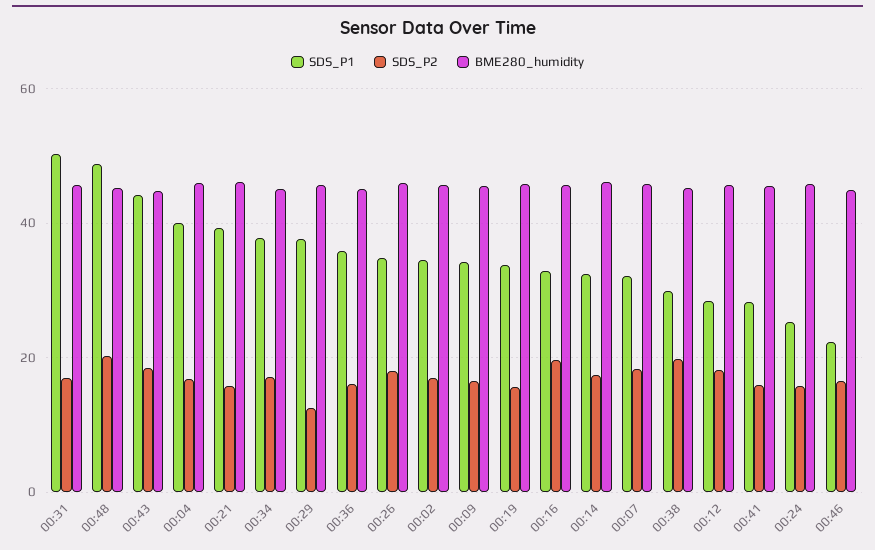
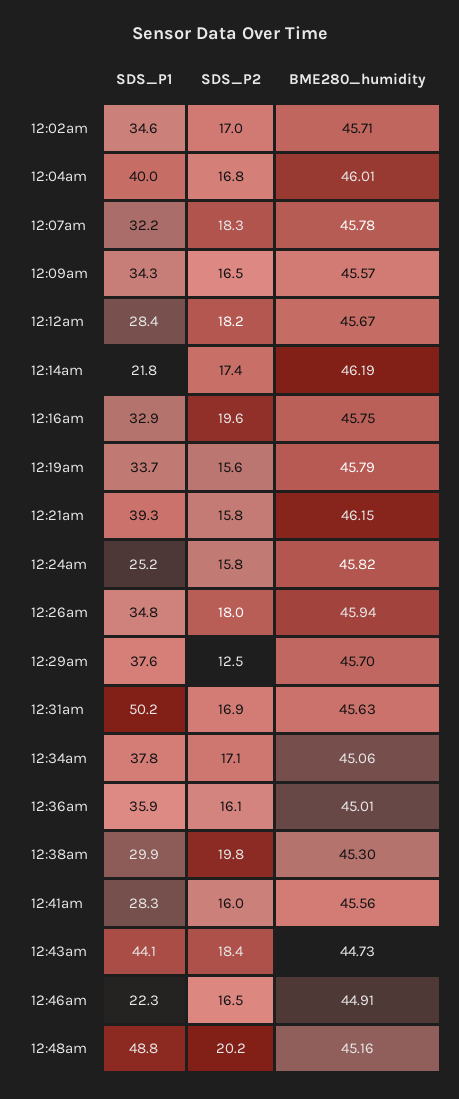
  {
    "SDS_P1": {
      "00:31": 50.2,
      "00:48": 48.8,
      "00:43": 44.1,
      "00:04": 40,
      "00:21": 39.3,
      "00:34": 37.8,
      "00:29": 37.6,
      "00:36": 35.9,
      "00:26": 34.8,
      "00:02": 34.6,
      "00:09": 34.3,
      "00:19": 33.7,
      "00:16": 32.9,
-     "00:14": 32,
+     "00:14": 21.8,
      "00:07": 32.2,
      "00:38": 29.9,
      "00:12": 28.4,
      "00:41": 28.3,
      "00:24": 25.2,
      "00:46": 22.3
    },
    "SDS_P2": {
      "00:31": 16.9,
      "00:48": 20.2,
      "00:43": 18.4,
      "00:04": 16.8,
      "00:21": 15.8,
      "00:34": 17.1,
      "00:29": 12.5,
      "00:36": 16.1,
      "00:26": 18,
      "00:02": 17,
      "00:09": 16.5,
      "00:19": 15.6,
      "00:16": 19.6,
      "00:14": 17.4,
      "00:07": 18.3,
      "00:38": 19.8,
      "00:12": 18.2,
      "00:41": 16,
      "00:24": 15.8,
      "00:46": 16.5
    },
    "BME280_humidity": {
      "00:31": 45.63,
      "00:48": 45.16,
      "00:43": 44.73,
      "00:04": 46.01,
      "00:21": 46.15,
      "00:34": 45.06,
      "00:29": 45.7,
      "00:36": 45.01,
      "00:26": 45.94,
      "00:02": 45.71,
      "00:09": 45.57,
      "00:19": 45.79,
      "00:16": 45.75,
      "00:14": 46.19,
      "00:07": 45.78,
      "00:38": 45.3,
      "00:12": 45.67,
      "00:41": 45.56,
      "00:24": 45.82,
      "00:46": 44.91
    }
  }

